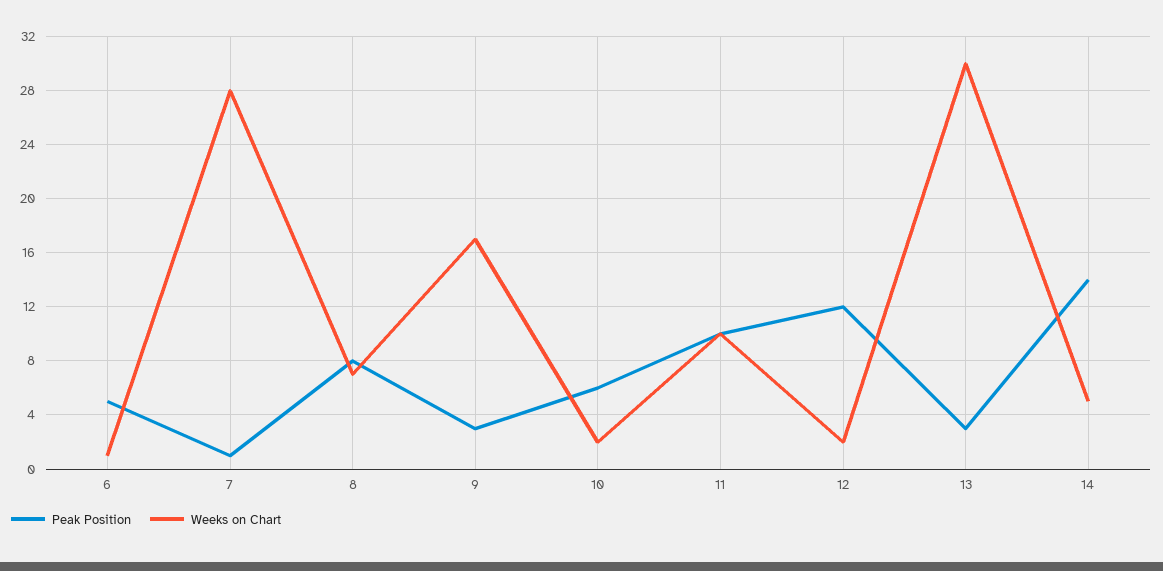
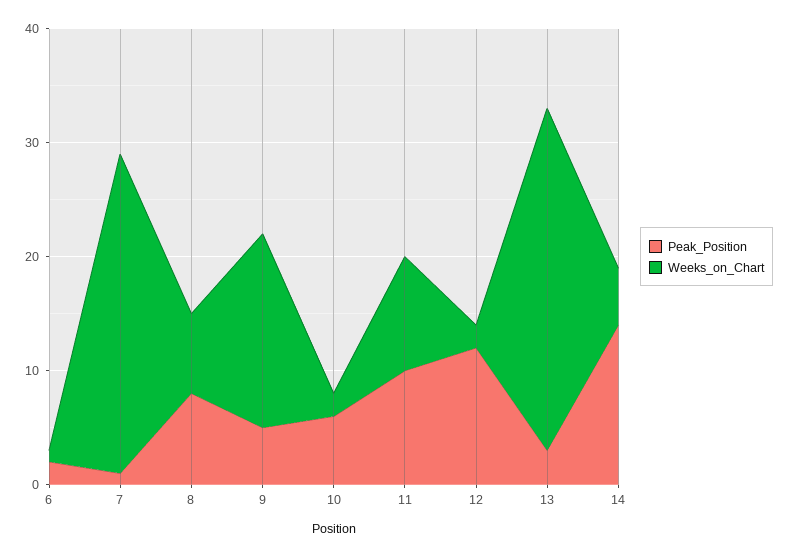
  {
    "Peak Position": {
-     "6": 5,
+     "6": 2,
      "7": 1,
      "8": 8,
-     "9": 3,
+     "9": 5,
      "10": 6,
      "11": 10,
      "12": 12,
      "13": 3,
      "14": 14
    },
    "Weeks on Chart": {
      "6": 1,
      "7": 28,
      "8": 7,
      "9": 17,
      "10": 2,
      "11": 10,
      "12": 2,
      "13": 30,
      "14": 5
    }
  }

